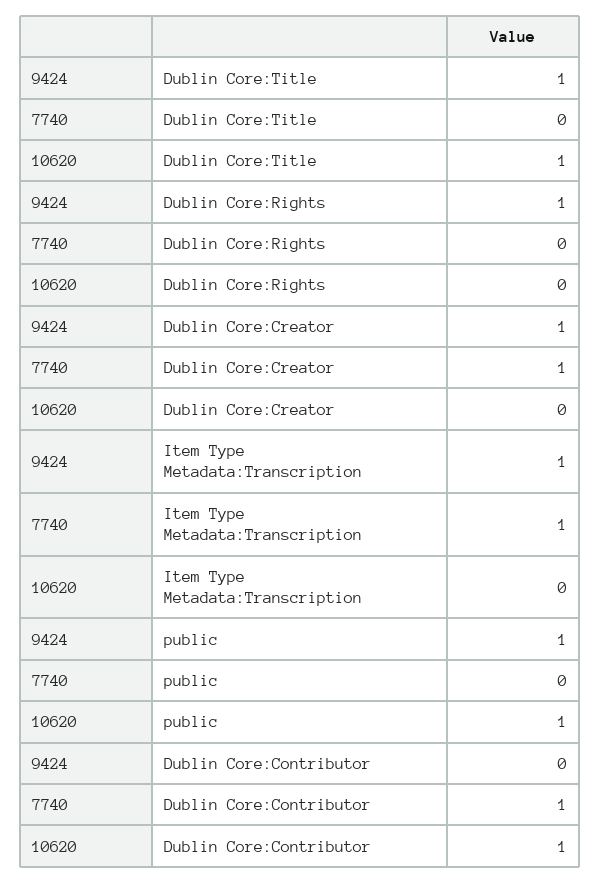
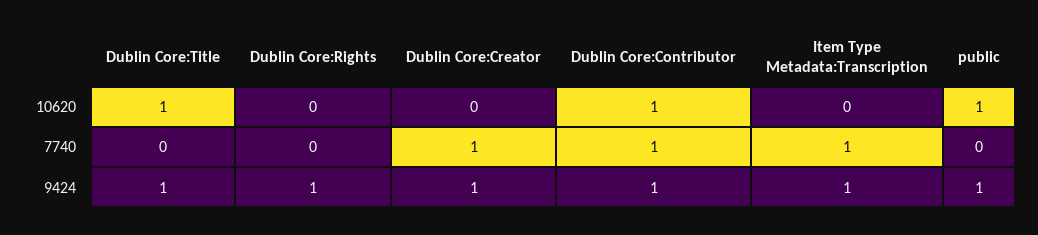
  {
    "9424": {
      "Dublin Core:Title": 1,
      "Dublin Core:Rights": 1,
      "Dublin Core:Creator": 1,
      "Item Type Metadata:Transcription": 1,
      "public": 1,
-     "Dublin Core:Contributor": 0
+     "Dublin Core:Contributor": 1
    },
    "7740": {
      "Dublin Core:Title": 0,
      "Dublin Core:Rights": 0,
      "Dublin Core:Creator": 1,
      "Item Type Metadata:Transcription": 1,
      "public": 0,
      "Dublin Core:Contributor": 1
    },
    "10620": {
      "Dublin Core:Title": 1,
      "Dublin Core:Rights": 0,
      "Dublin Core:Creator": 0,
      "Item Type Metadata:Transcription": 0,
      "public": 1,
      "Dublin Core:Contributor": 1
    }
  }

